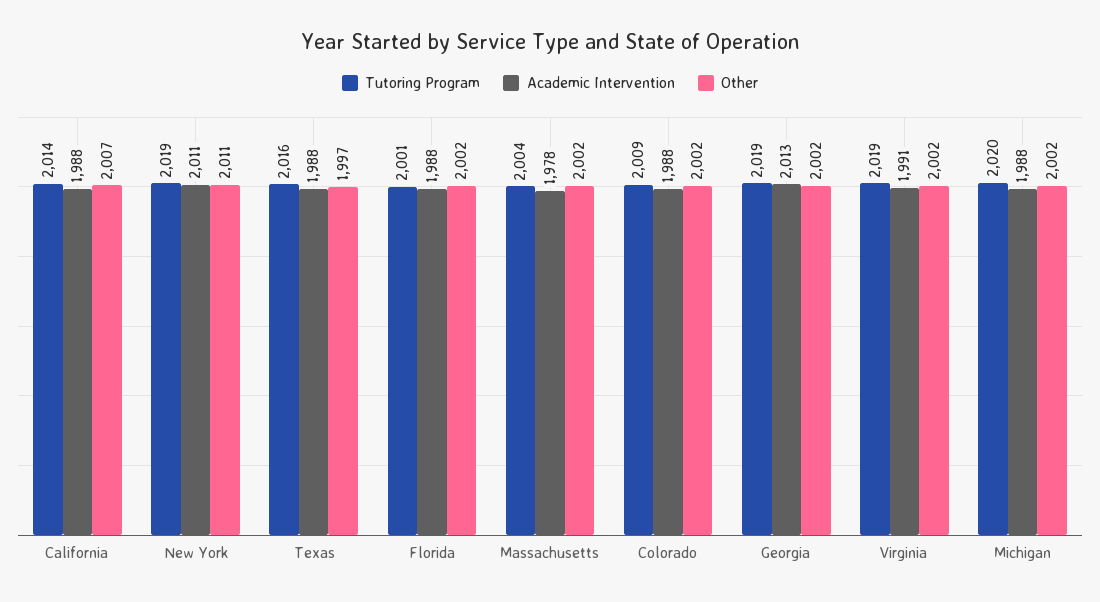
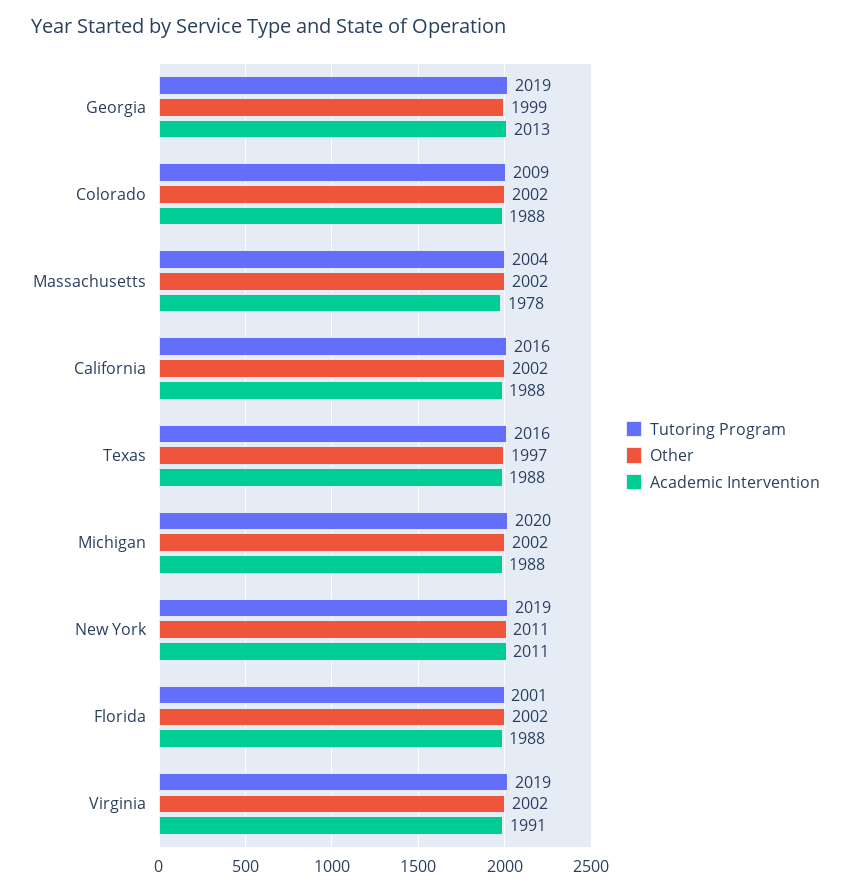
  {
    "Tutoring Program": {
-     "California": 2014,
+     "California": 2016,
      "New York": 2019,
      "Texas": 2016,
      "Florida": 2001,
      "Massachusetts": 2004,
      "Colorado": 2009,
      "Georgia": 2019,
      "Virginia": 2019,
      "Michigan": 2020
    },
    "Academic Intervention": {
      "California": 1988,
      "New York": 2011,
      "Texas": 1988,
      "Florida": 1988,
      "Massachusetts": 1978,
      "Colorado": 1988,
      "Georgia": 2013,
      "Virginia": 1991,
      "Michigan": 1988
    },
    "Other": {
-     "California": 2007,
+     "California": 2002,
      "New York": 2011,
      "Texas": 1997,
      "Florida": 2002,
      "Massachusetts": 2002,
      "Colorado": 2002,
-     "Georgia": 2002,
+     "Georgia": 1999,
      "Virginia": 2002,
      "Michigan": 2002
    }
  }

